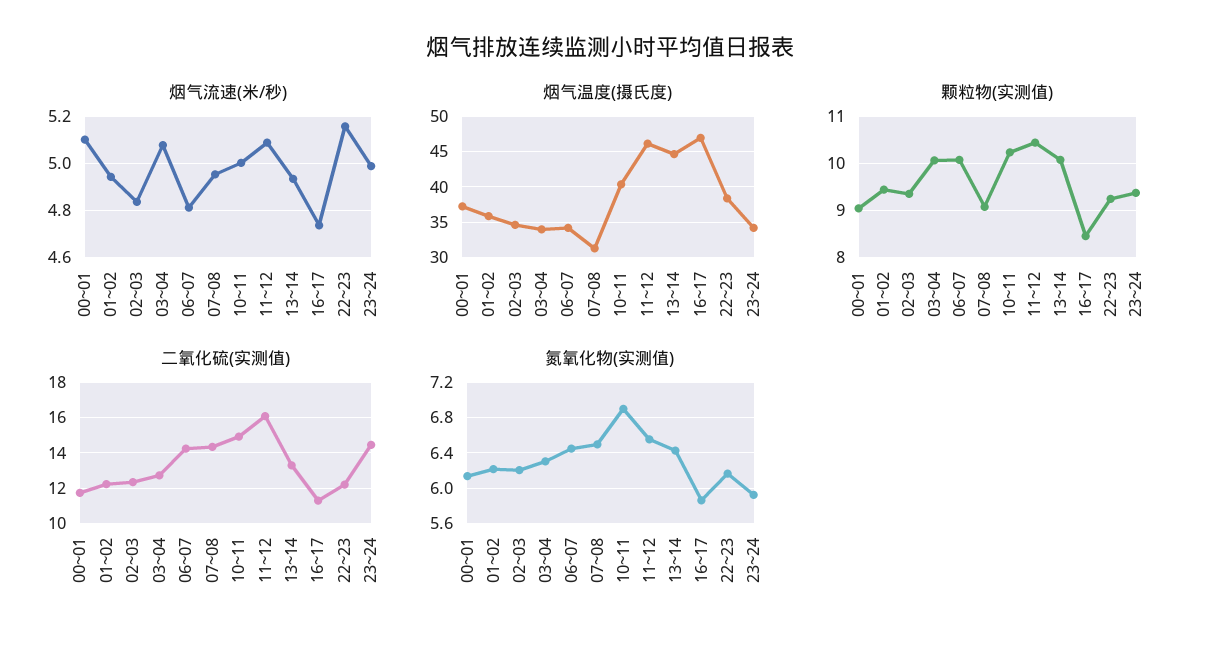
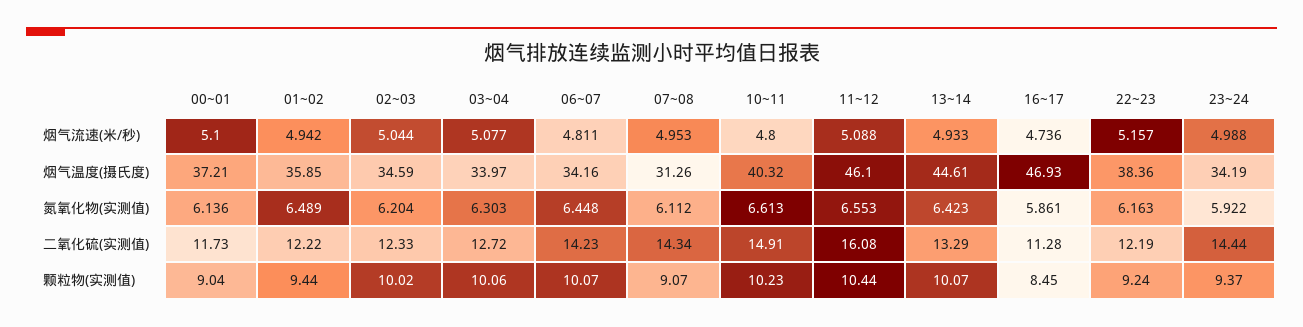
  {
    "烟气流速(米/秒)": {
      "00~01": 5.1,
      "01~02": 4.942,
-     "02~03": 4.85,
+     "02~03": 5.044,
      "03~04": 5.077,
      "06~07": 4.811,
      "07~08": 4.953,
-     "10~11": 5,
+     "10~11": 4.8,
      "11~12": 5.088,
      "13~14": 4.933,
      "16~17": 4.736,
      "22~23": 5.157,
      "23~24": 4.988
    },
    "烟气温度(摄氏度)": {
      "00~01": 37.21,
      "01~02": 35.85,
      "02~03": 34.59,
      "03~04": 33.97,
      "06~07": 34.16,
      "07~08": 31.26,
      "10~11": 40.32,
      "11~12": 46.1,
      "13~14": 44.61,
      "16~17": 46.93,
      "22~23": 38.36,
      "23~24": 34.19
    },
    "颗粒物(实测值)": {
      "00~01": 9.04,
      "01~02": 9.44,
-     "02~03": 9.4,
+     "02~03": 10.02,
      "03~04": 10.06,
      "06~07": 10.07,
      "07~08": 9.07,
      "10~11": 10.23,
      "11~12": 10.44,
      "13~14": 10.07,
      "16~17": 8.45,
      "22~23": 9.24,
      "23~24": 9.37
    },
    "二氧化硫(实测值)": {
      "00~01": 11.73,
      "01~02": 12.22,
      "02~03": 12.33,
      "03~04": 12.72,
      "06~07": 14.23,
      "07~08": 14.34,
      "10~11": 14.91,
      "11~12": 16.08,
      "13~14": 13.29,
      "16~17": 11.28,
      "22~23": 12.19,
      "23~24": 14.44
    },
    "氮氧化物(实测值)": {
      "00~01": 6.136,
-     "01~02": 6.2,
+     "01~02": 6.489,
      "02~03": 6.204,
      "03~04": 6.303,
      "06~07": 6.448,
-     "07~08": 6.5,
+     "07~08": 6.112,
-     "10~11": 6.9,
+     "10~11": 6.613,
      "11~12": 6.553,
      "13~14": 6.423,
      "16~17": 5.861,
      "22~23": 6.163,
      "23~24": 5.922
    }
  }

